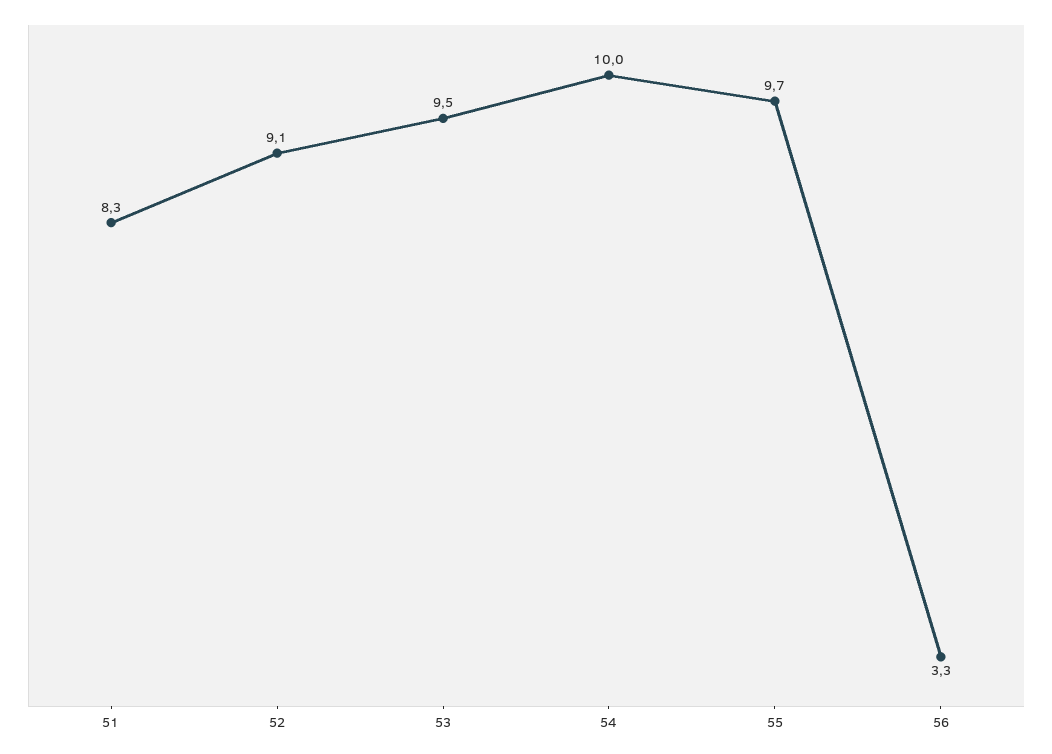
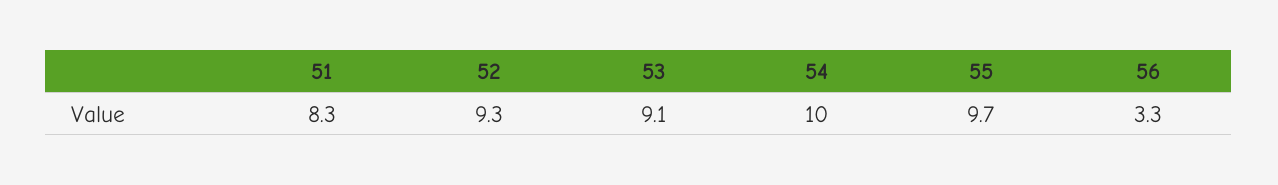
  {
    "51": 8.3,
-   "52": 9.1,
+   "52": 9.3,
-   "53": 9.5,
+   "53": 9.1,
    "54": 10,
    "55": 9.7,
    "56": 3.3
  }

